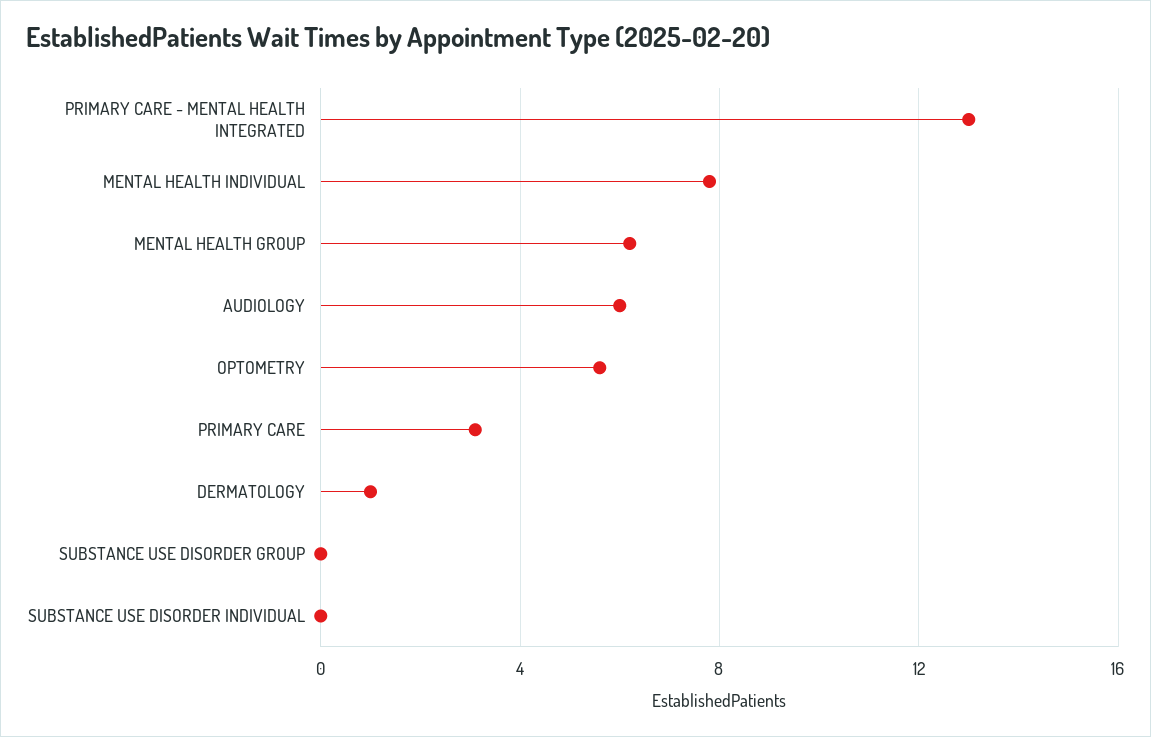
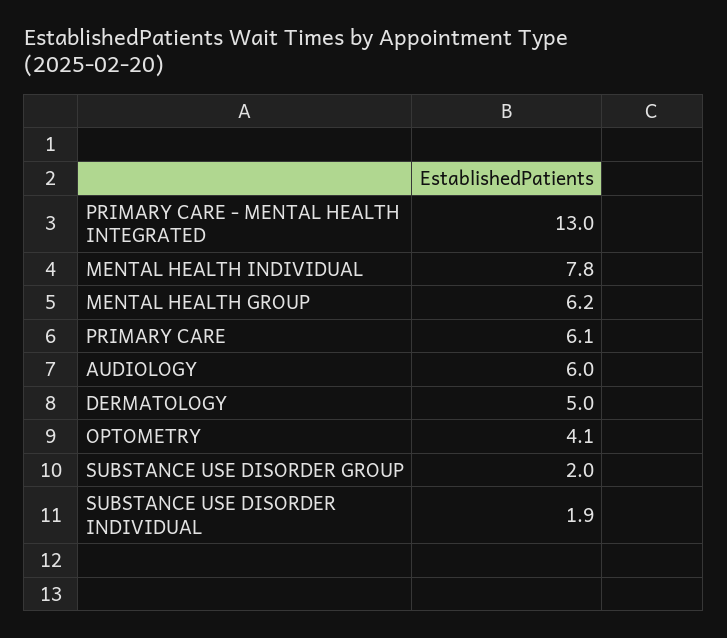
  {
    "PRIMARY CARE - MENTAL HEALTH INTEGRATED": 13,
    "MENTAL HEALTH INDIVIDUAL": 7.8,
    "MENTAL HEALTH GROUP": 6.2,
    "AUDIOLOGY": 6,
-   "OPTOMETRY": 5.5,
+   "OPTOMETRY": 4.1,
-   "PRIMARY CARE": 3,
+   "PRIMARY CARE": 6.1,
-   "DERMATOLOGY": 1,
+   "DERMATOLOGY": 5,
-   "SUBSTANCE USE DISORDER GROUP": 0,
+   "SUBSTANCE USE DISORDER GROUP": 2,
-   "SUBSTANCE USE DISORDER INDIVIDUAL": 0
+   "SUBSTANCE USE DISORDER INDIVIDUAL": 1.9
  }

